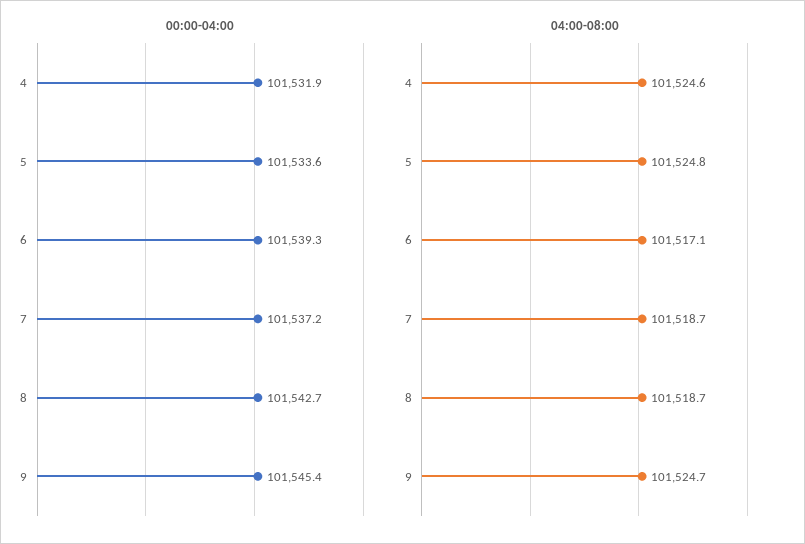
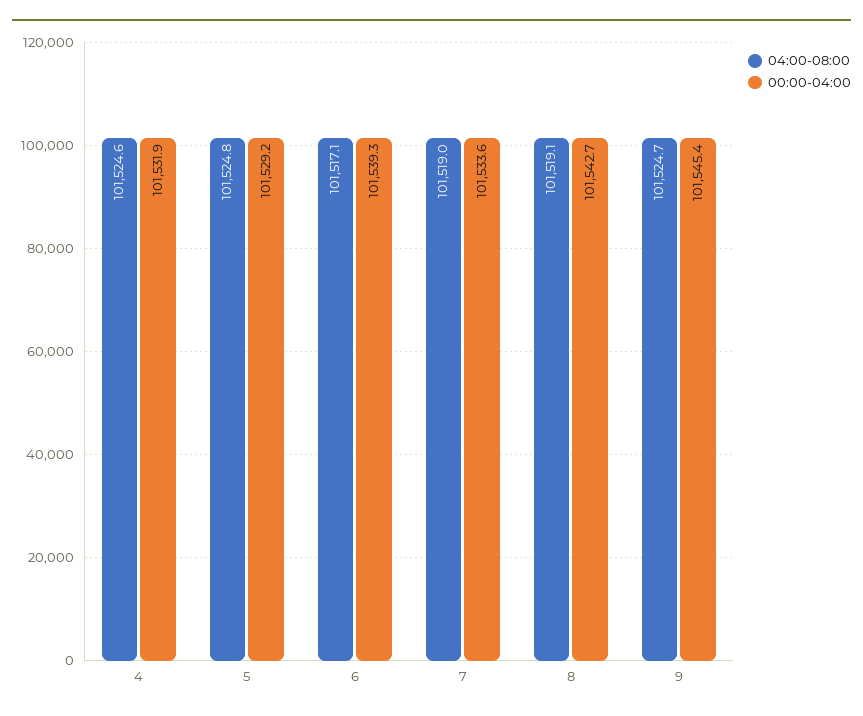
  {
    "00:00-04:00": {
      "4": 101531.9,
-     "5": 101533.6,
+     "5": 101529.2,
      "6": 101539.3,
-     "7": 101537.2,
+     "7": 101533.6,
      "8": 101542.7,
      "9": 101545.4
    },
    "04:00-08:00": {
      "4": 101524.6,
      "5": 101524.8,
      "6": 101517.1,
-     "7": 101518.7,
+     "7": 101519,
-     "8": 101518.7,
+     "8": 101519.1,
      "9": 101524.7
    }
  }

